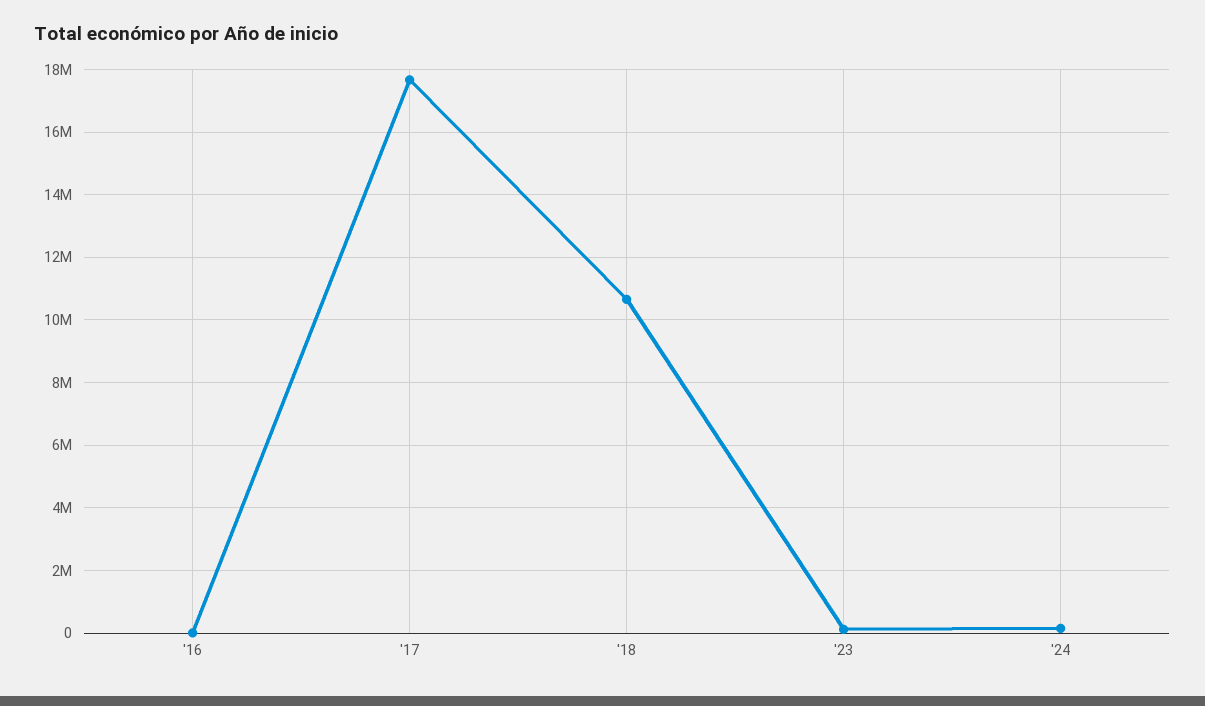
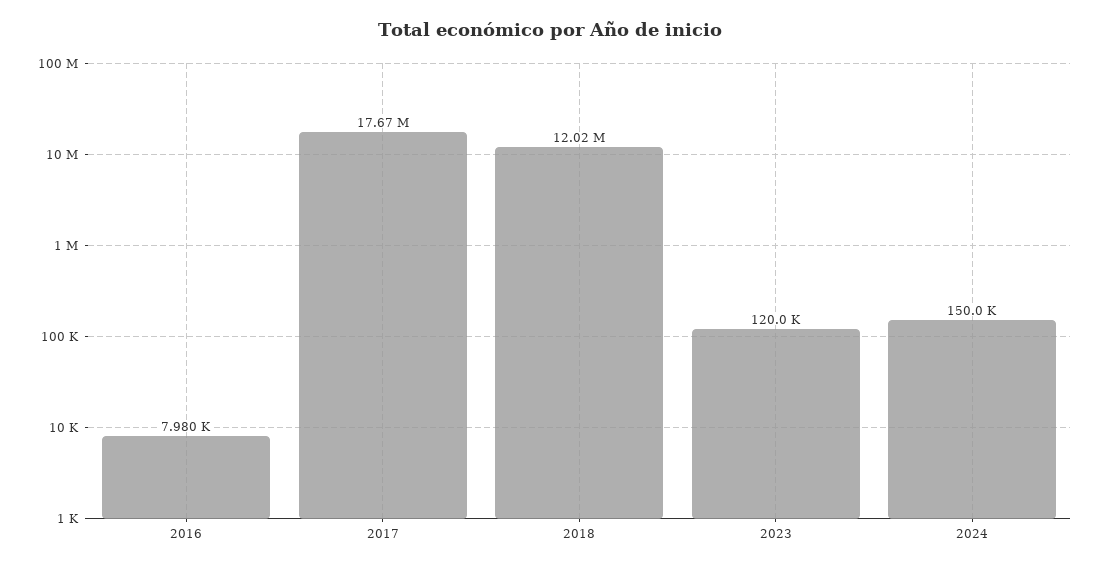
  {
    "'16": 7980,
    "'17": 17670000,
-   "'18": 10600000,
+   "'18": 12020000,
    "'23": 120000,
    "'24": 150000
  }

